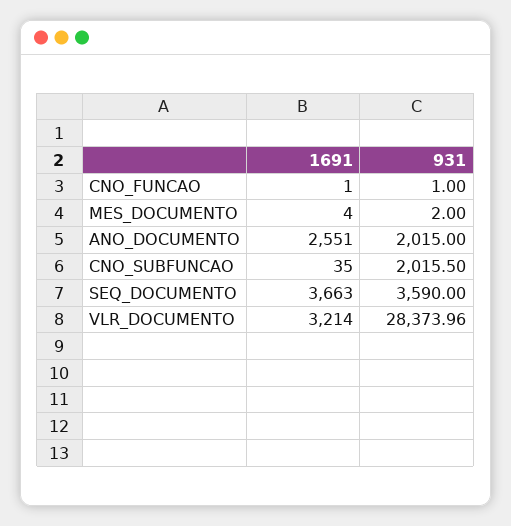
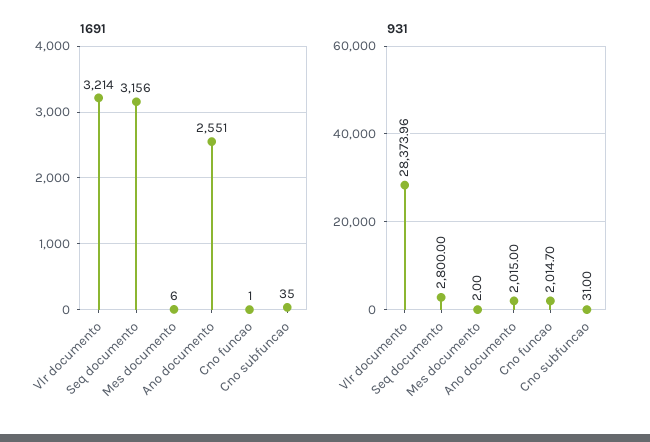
  {
    "1691": {
      "CNO_FUNCAO": 1,
-     "MES_DOCUMENTO": 4,
+     "MES_DOCUMENTO": 6,
      "ANO_DOCUMENTO": 2551,
      "CNO_SUBFUNCAO": 35,
-     "SEQ_DOCUMENTO": 3663,
+     "SEQ_DOCUMENTO": 3156,
      "VLR_DOCUMENTO": 3214
    },
    "931": {
-     "CNO_FUNCAO": 1,
+     "CNO_FUNCAO": 2014.7,
      "MES_DOCUMENTO": 2,
      "ANO_DOCUMENTO": 2015,
-     "CNO_SUBFUNCAO": 2015.5,
+     "CNO_SUBFUNCAO": 31,
-     "SEQ_DOCUMENTO": 3590,
+     "SEQ_DOCUMENTO": 2800,
      "VLR_DOCUMENTO": 28373.96
    }
  }

